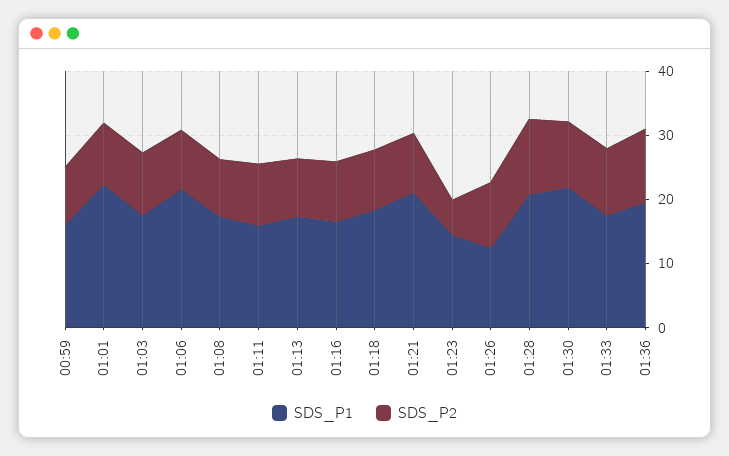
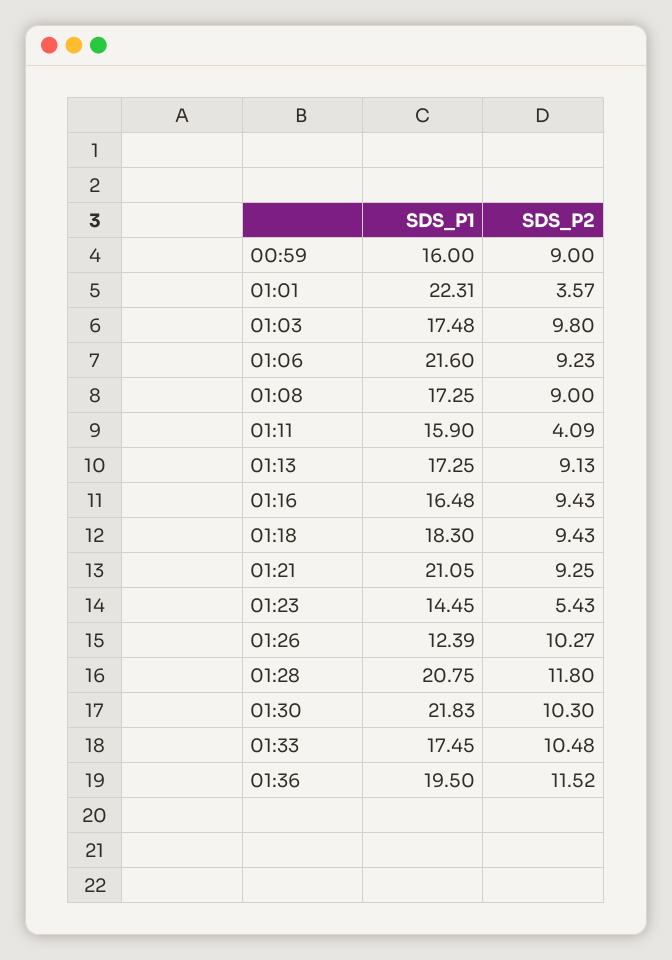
  {
    "SDS_P1": {
      "00:59": 16,
      "01:01": 22.31,
      "01:03": 17.48,
      "01:06": 21.6,
      "01:08": 17.25,
      "01:11": 15.9,
      "01:13": 17.25,
      "01:16": 16.48,
      "01:18": 18.3,
      "01:21": 21.05,
      "01:23": 14.45,
      "01:26": 12.39,
      "01:28": 20.75,
      "01:30": 21.83,
      "01:33": 17.45,
      "01:36": 19.5
    },
    "SDS_P2": {
      "00:59": 9,
-     "01:01": 10,
+     "01:01": 3.57,
      "01:03": 9.8,
      "01:06": 9.23,
      "01:08": 9,
-     "01:11": 10,
+     "01:11": 4.09,
      "01:13": 9.13,
      "01:16": 9.43,
      "01:18": 9.43,
      "01:21": 9.25,
      "01:23": 5.43,
      "01:26": 10.27,
      "01:28": 11.8,
      "01:30": 10.3,
      "01:33": 10.48,
      "01:36": 11.52
    }
  }

